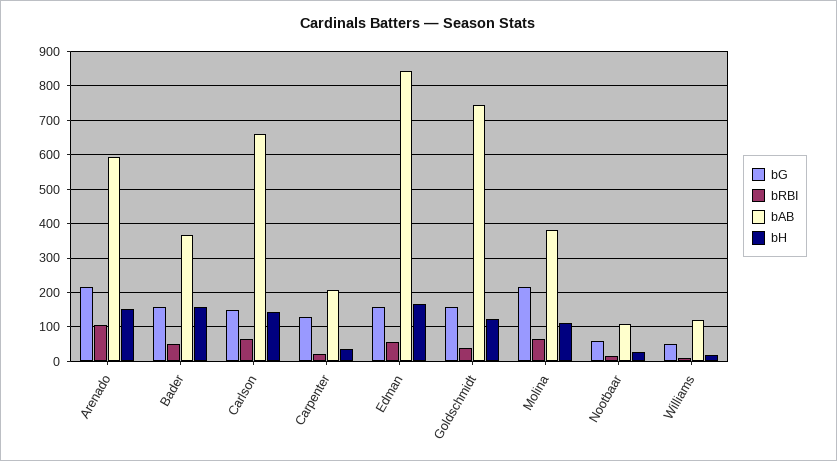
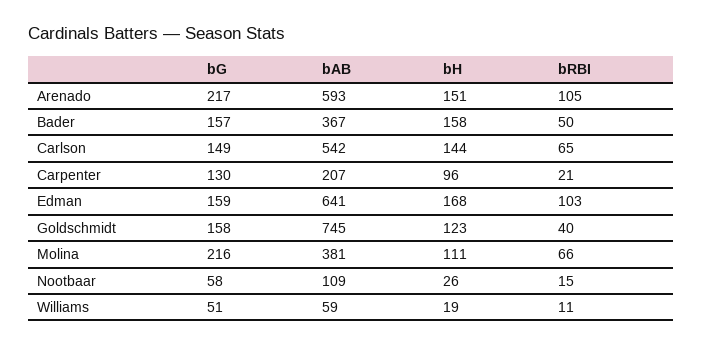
  {
    "bG": {
      "Arenado": 217,
      "Bader": 157,
      "Carlson": 149,
      "Carpenter": 130,
      "Edman": 159,
      "Goldschmidt": 158,
      "Molina": 216,
      "Nootbaar": 58,
      "Williams": 51
    },
    "bRBI": {
      "Arenado": 105,
      "Bader": 50,
      "Carlson": 65,
      "Carpenter": 21,
-     "Edman": 60,
+     "Edman": 103,
      "Goldschmidt": 40,
      "Molina": 66,
      "Nootbaar": 15,
      "Williams": 11
    },
    "bAB": {
      "Arenado": 593,
      "Bader": 367,
-     "Carlson": 660,
+     "Carlson": 542,
      "Carpenter": 207,
-     "Edman": 840,
+     "Edman": 641,
      "Goldschmidt": 745,
      "Molina": 381,
      "Nootbaar": 109,
-     "Williams": 120
+     "Williams": 59
    },
    "bH": {
      "Arenado": 151,
      "Bader": 158,
      "Carlson": 144,
-     "Carpenter": 40,
+     "Carpenter": 96,
      "Edman": 168,
      "Goldschmidt": 123,
      "Molina": 111,
      "Nootbaar": 26,
      "Williams": 19
    }
  }

